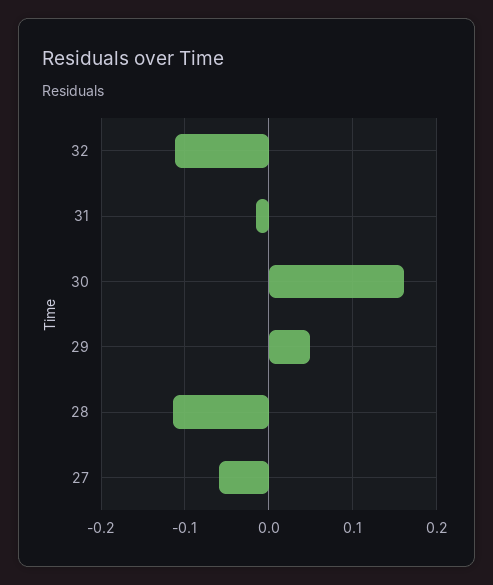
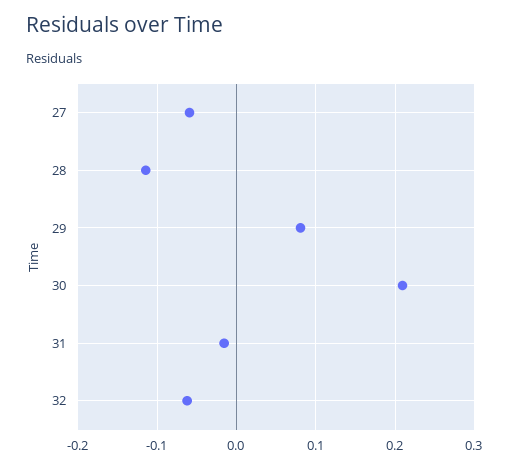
  {
-   "32": -0.11,
+   "32": -0.06,
    "31": -0.02,
-   "30": 0.16,
+   "30": 0.21,
-   "29": 0.05,
+   "29": 0.08,
    "28": -0.11,
    "27": -0.06
  }

